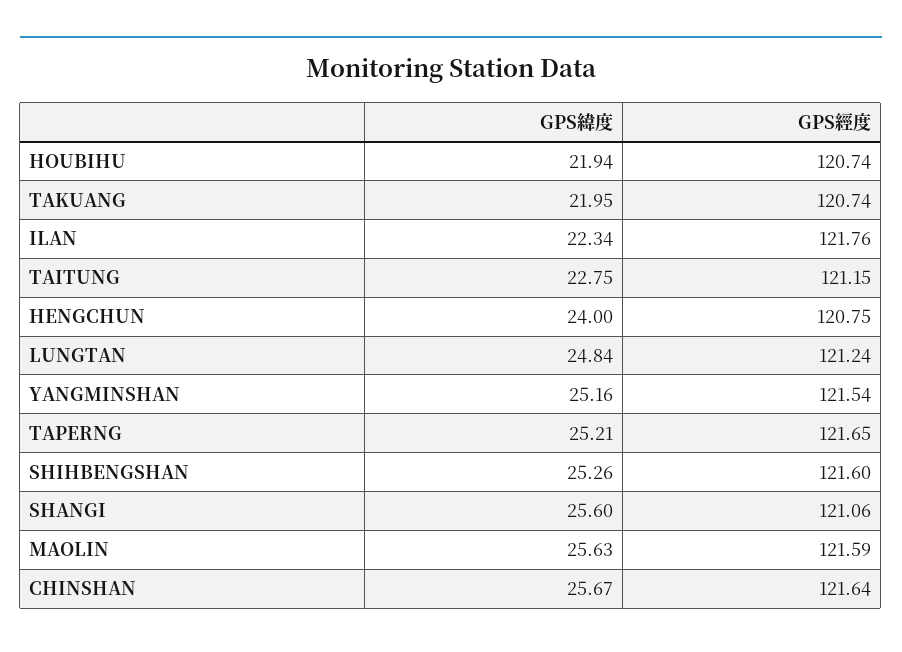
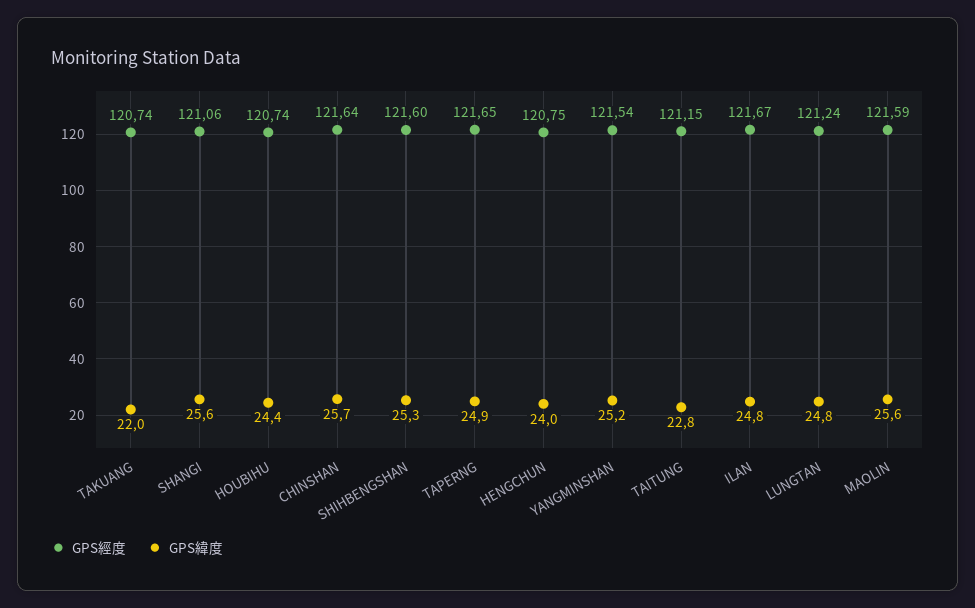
  {
    "GPS緯度": {
-     "HOUBIHU": 21.94,
+     "HOUBIHU": 24.4,
      "TAKUANG": 21.95,
-     "ILAN": 22.34,
+     "ILAN": 24.8,
      "TAITUNG": 22.75,
      "HENGCHUN": 24,
      "LUNGTAN": 24.84,
      "YANGMINSHAN": 25.16,
-     "TAPERNG": 25.21,
+     "TAPERNG": 24.9,
      "SHIHBENGSHAN": 25.26,
      "SHANGI": 25.6,
      "MAOLIN": 25.63,
      "CHINSHAN": 25.67
    },
    "GPS經度": {
      "HOUBIHU": 120.74,
      "TAKUANG": 120.74,
-     "ILAN": 121.76,
+     "ILAN": 121.67,
      "TAITUNG": 121.15,
      "HENGCHUN": 120.75,
      "LUNGTAN": 121.24,
      "YANGMINSHAN": 121.54,
      "TAPERNG": 121.65,
      "SHIHBENGSHAN": 121.6,
      "SHANGI": 121.06,
      "MAOLIN": 121.59,
      "CHINSHAN": 121.64
    }
  }

